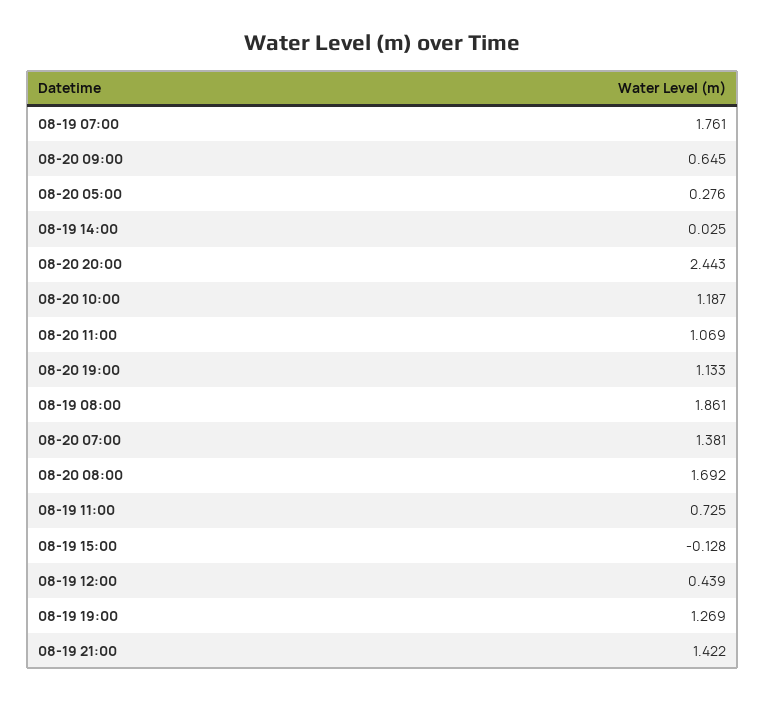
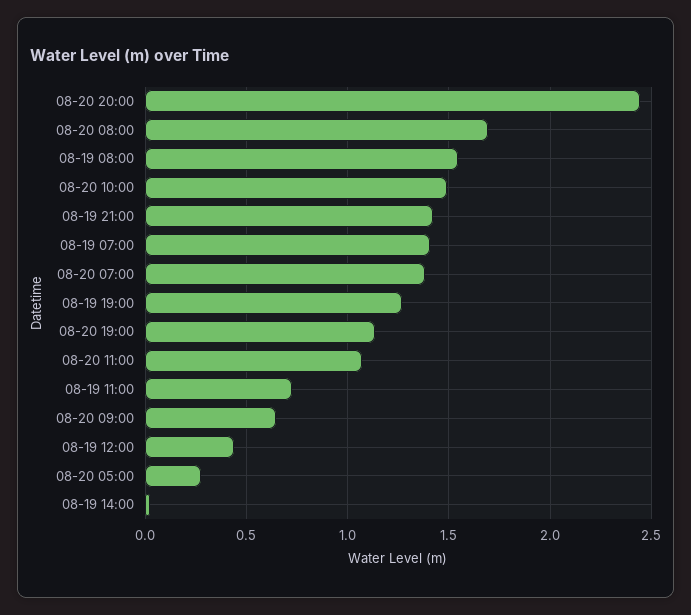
  {
-   "08-19 07:00": 1.761,
+   "08-19 07:00": 1.4,
    "08-20 09:00": 0.645,
    "08-20 05:00": 0.276,
    "08-19 14:00": 0.025,
    "08-20 20:00": 2.443,
-   "08-20 10:00": 1.187,
+   "08-20 10:00": 1.5,
    "08-20 11:00": 1.069,
    "08-20 19:00": 1.133,
-   "08-19 08:00": 1.861,
+   "08-19 08:00": 1.55,
    "08-20 07:00": 1.381,
    "08-20 08:00": 1.692,
    "08-19 11:00": 0.725,
-   "08-19 15:00": -0.128,
    "08-19 12:00": 0.439,
    "08-19 19:00": 1.269,
    "08-19 21:00": 1.422
  }

